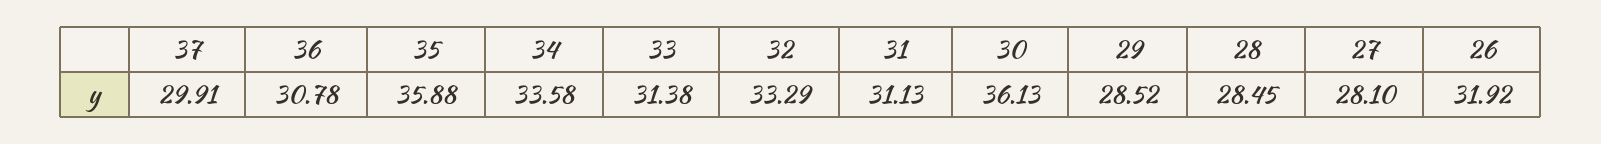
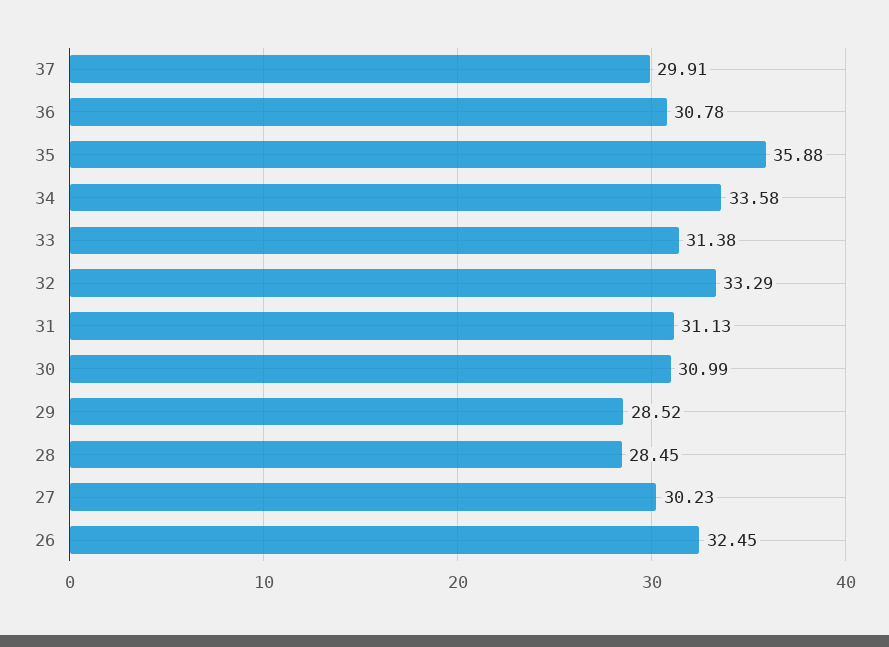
  {
    "37": 29.91,
    "36": 30.78,
    "35": 35.88,
    "34": 33.58,
    "33": 31.38,
    "32": 33.29,
    "31": 31.13,
-   "30": 36.13,
+   "30": 30.99,
    "29": 28.52,
    "28": 28.45,
-   "27": 28.1,
+   "27": 30.23,
-   "26": 31.92
+   "26": 32.45
  }

